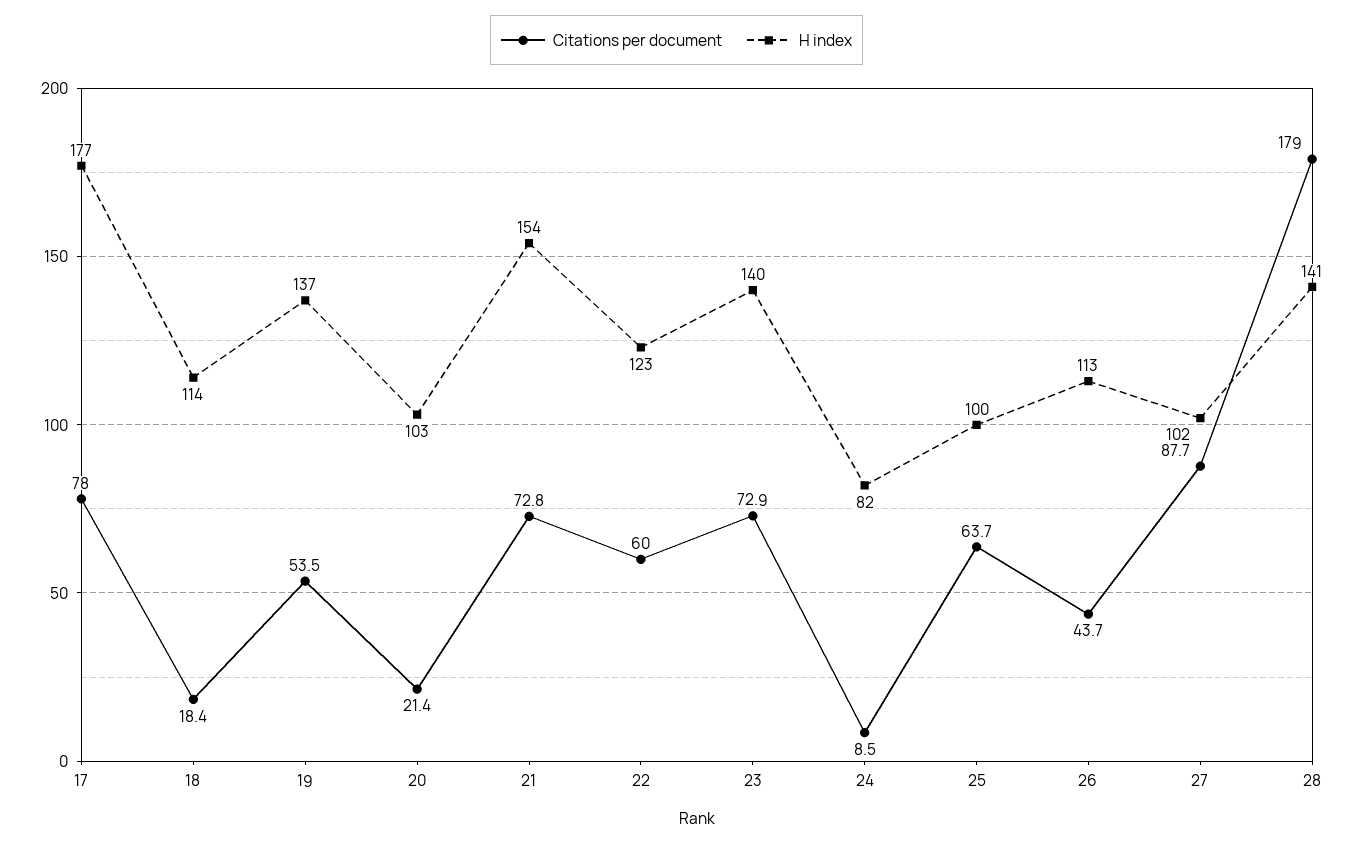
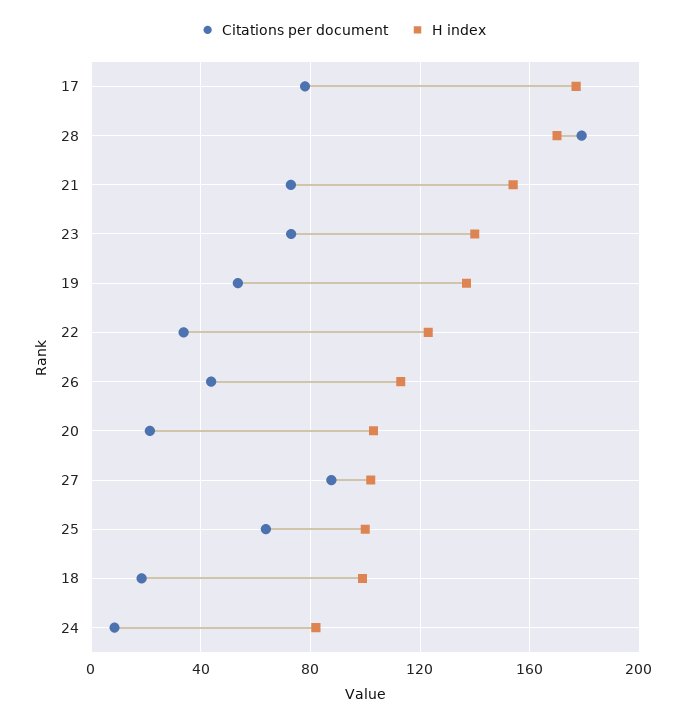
  {
    "Citations per document": {
      "17": 78,
      "18": 18.4,
      "19": 53.5,
      "20": 21.4,
      "21": 72.8,
-     "22": 60,
+     "22": 35,
      "23": 72.9,
      "24": 8.5,
      "25": 63.7,
      "26": 43.7,
      "27": 87.7,
      "28": 179
    },
    "H index": {
      "17": 177,
-     "18": 114,
+     "18": 100,
      "19": 137,
      "20": 103,
      "21": 154,
      "22": 123,
      "23": 140,
      "24": 82,
      "25": 100,
      "26": 113,
      "27": 102,
-     "28": 141
+     "28": 170
    }
  }

